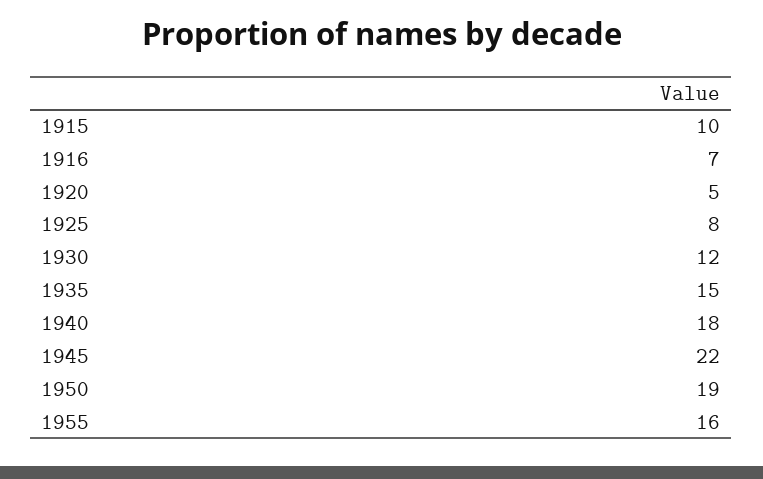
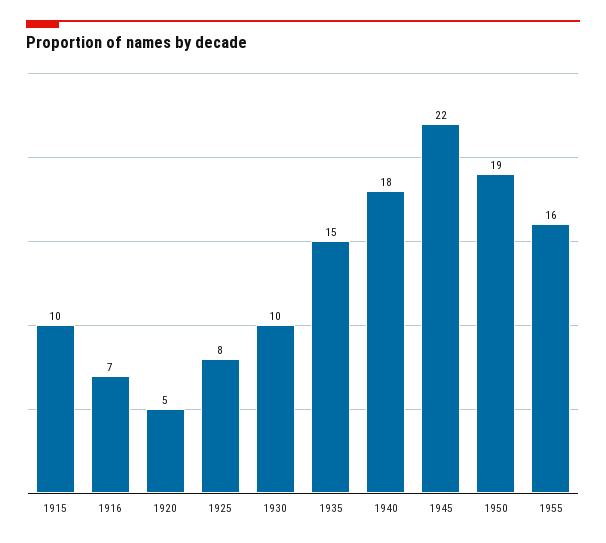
  {
    "1915": 10,
    "1916": 7,
    "1920": 5,
    "1925": 8,
-   "1930": 12,
+   "1930": 10,
    "1935": 15,
    "1940": 18,
    "1945": 22,
    "1950": 19,
    "1955": 16
  }

